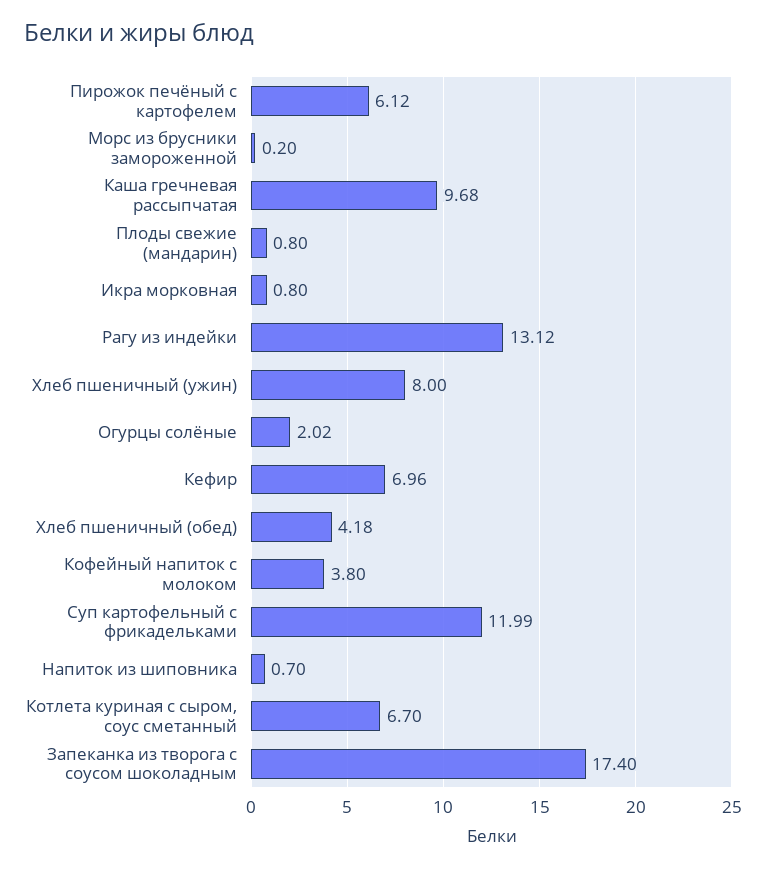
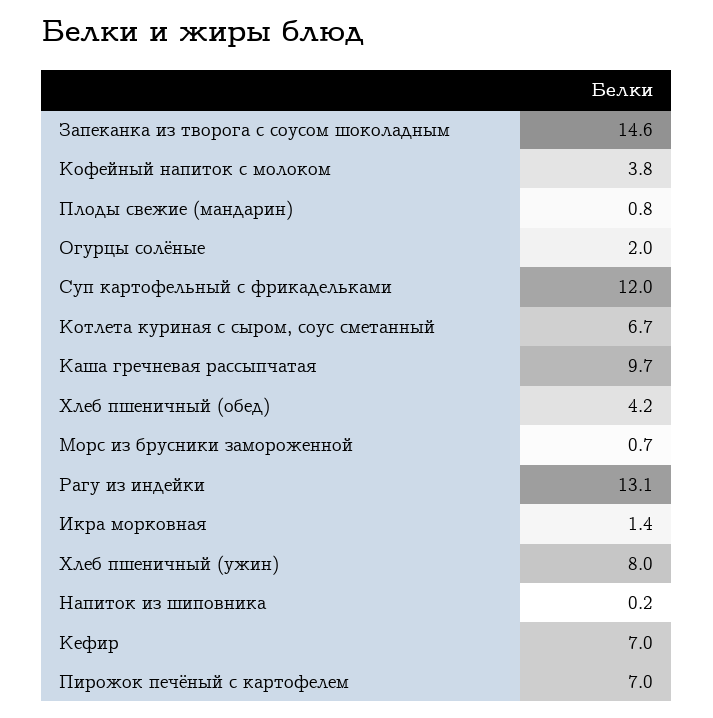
  {
-   "Пирожок печёный с картофелем": 6.12,
+   "Пирожок печёный с картофелем": 7,
-   "Морс из брусники замороженной": 0.2,
+   "Морс из брусники замороженной": 0.7,
    "Каша гречневая рассыпчатая": 9.68,
    "Плоды свежие (мандарин)": 0.8,
-   "Икра морковная": 0.8,
+   "Икра морковная": 1.4,
    "Рагу из индейки": 13.12,
    "Хлеб пшеничный (ужин)": 8,
    "Огурцы солёные": 2.02,
    "Кефир": 6.96,
    "Хлеб пшеничный (обед)": 4.18,
    "Кофейный напиток с молоком": 3.8,
    "Суп картофельный с фрикадельками": 11.99,
-   "Напиток из шиповника": 0.7,
+   "Напиток из шиповника": 0.2,
    "Котлета куриная с сыром, соус сметанный": 6.7,
-   "Запеканка из творога с соусом шоколадным": 17.4
+   "Запеканка из творога с соусом шоколадным": 14.6
  }

